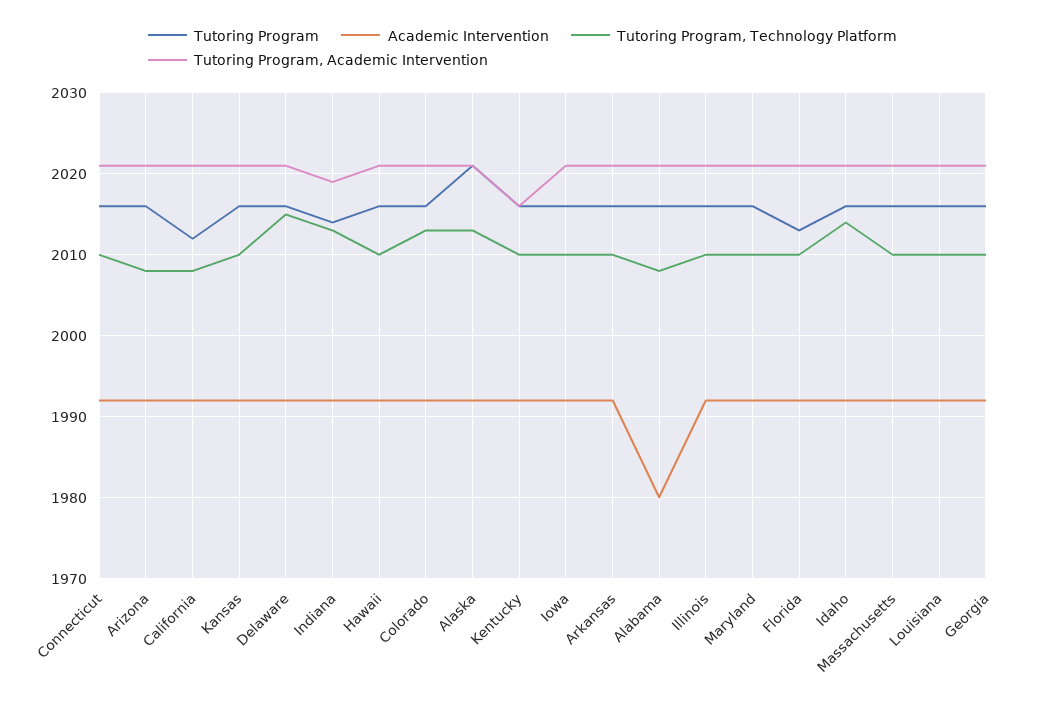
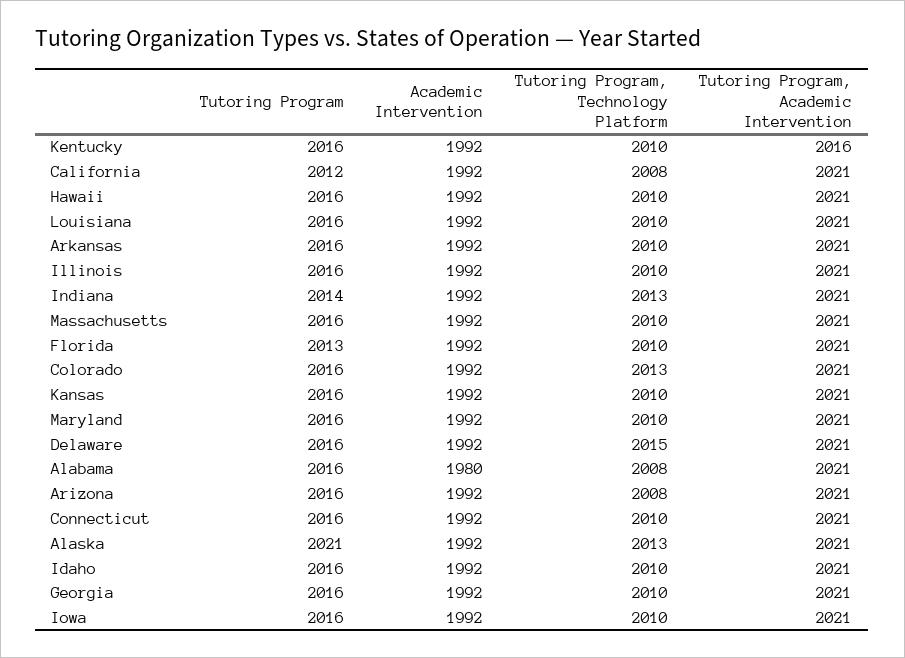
  {
    "Tutoring Program": {
      "Connecticut": 2016,
      "Arizona": 2016,
      "California": 2012,
      "Kansas": 2016,
      "Delaware": 2016,
      "Indiana": 2014,
      "Hawaii": 2016,
      "Colorado": 2016,
      "Alaska": 2021,
      "Kentucky": 2016,
      "Iowa": 2016,
      "Arkansas": 2016,
      "Alabama": 2016,
      "Illinois": 2016,
      "Maryland": 2016,
      "Florida": 2013,
      "Idaho": 2016,
      "Massachusetts": 2016,
      "Louisiana": 2016,
      "Georgia": 2016
    },
    "Academic Intervention": {
      "Connecticut": 1992,
      "Arizona": 1992,
      "California": 1992,
      "Kansas": 1992,
      "Delaware": 1992,
      "Indiana": 1992,
      "Hawaii": 1992,
      "Colorado": 1992,
      "Alaska": 1992,
      "Kentucky": 1992,
      "Iowa": 1992,
      "Arkansas": 1992,
      "Alabama": 1980,
      "Illinois": 1992,
      "Maryland": 1992,
      "Florida": 1992,
      "Idaho": 1992,
      "Massachusetts": 1992,
      "Louisiana": 1992,
      "Georgia": 1992
    },
    "Tutoring Program, Technology Platform": {
      "Connecticut": 2010,
      "Arizona": 2008,
      "California": 2008,
      "Kansas": 2010,
      "Delaware": 2015,
      "Indiana": 2013,
      "Hawaii": 2010,
      "Colorado": 2013,
      "Alaska": 2013,
      "Kentucky": 2010,
      "Iowa": 2010,
      "Arkansas": 2010,
      "Alabama": 2008,
      "Illinois": 2010,
      "Maryland": 2010,
      "Florida": 2010,
-     "Idaho": 2014,
+     "Idaho": 2010,
      "Massachusetts": 2010,
      "Louisiana": 2010,
      "Georgia": 2010
    },
    "Tutoring Program, Academic Intervention": {
      "Connecticut": 2021,
      "Arizona": 2021,
      "California": 2021,
      "Kansas": 2021,
      "Delaware": 2021,
-     "Indiana": 2019,
+     "Indiana": 2021,
      "Hawaii": 2021,
      "Colorado": 2021,
      "Alaska": 2021,
      "Kentucky": 2016,
      "Iowa": 2021,
      "Arkansas": 2021,
      "Alabama": 2021,
      "Illinois": 2021,
      "Maryland": 2021,
      "Florida": 2021,
      "Idaho": 2021,
      "Massachusetts": 2021,
      "Louisiana": 2021,
      "Georgia": 2021
    }
  }

